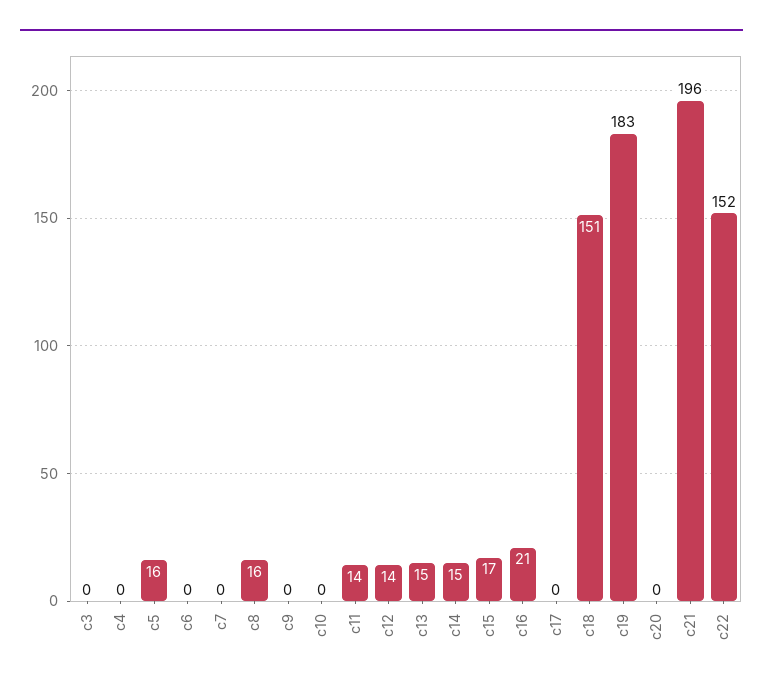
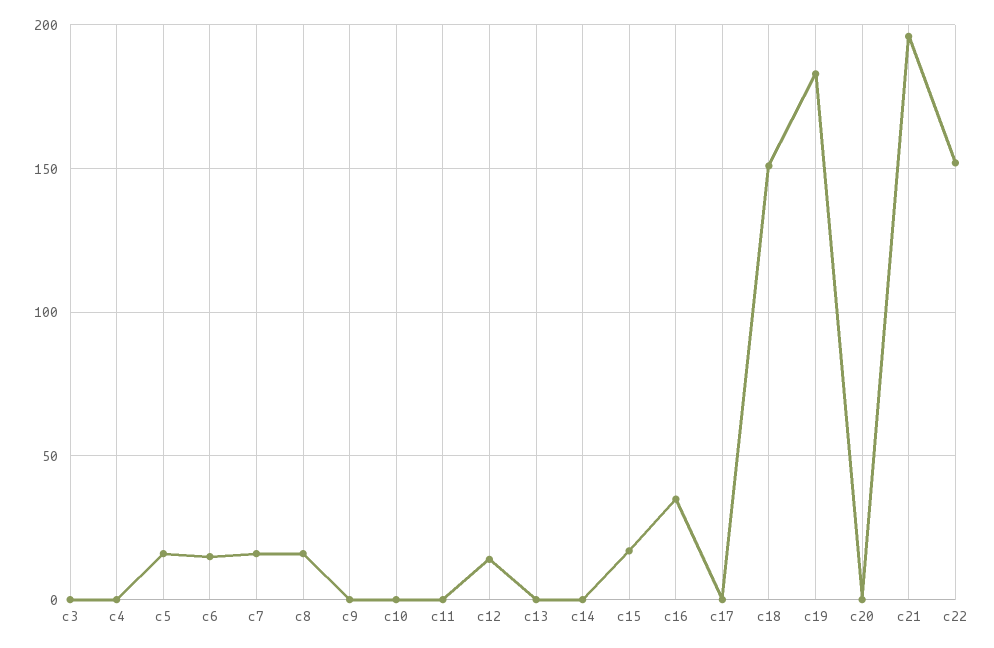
  {
    "c3": 0,
    "c4": 0,
    "c5": 16,
-   "c6": 0,
+   "c6": 15,
-   "c7": 0,
+   "c7": 15,
    "c8": 16,
    "c9": 0,
    "c10": 0,
-   "c11": 14,
+   "c11": 0,
    "c12": 14,
-   "c13": 15,
+   "c13": 0,
-   "c14": 15,
+   "c14": 0,
    "c15": 17,
-   "c16": 21,
+   "c16": 35,
    "c17": 0,
    "c18": 151,
    "c19": 183,
    "c20": 0,
    "c21": 196,
    "c22": 152
  }

